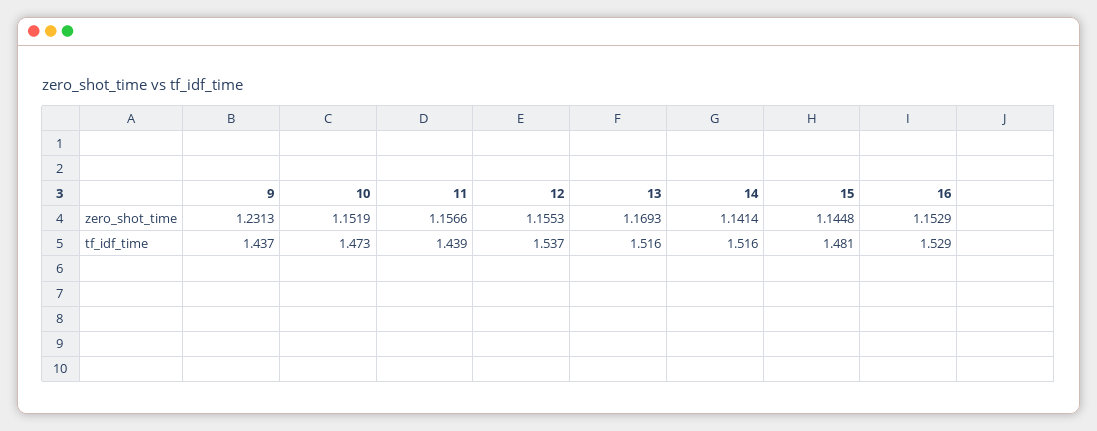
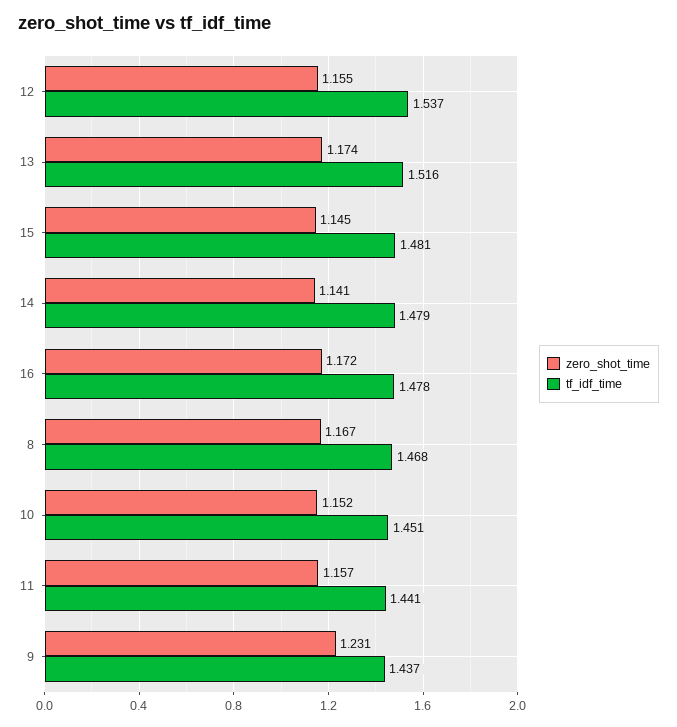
  {
    "zero_shot_time": {
      "9": 1.2313,
      "10": 1.1519,
      "11": 1.1566,
      "12": 1.1553,
-     "13": 1.1693,
+     "13": 1.174,
      "14": 1.1414,
      "15": 1.1448,
-     "16": 1.1529
+     "16": 1.172,
+     "8": 1.167
    },
    "tf_idf_time": {
      "9": 1.437,
-     "10": 1.473,
+     "10": 1.451,
-     "11": 1.439,
+     "11": 1.441,
      "12": 1.537,
      "13": 1.516,
-     "14": 1.516,
+     "14": 1.479,
      "15": 1.481,
-     "16": 1.529
+     "16": 1.478,
+     "8": 1.468
    }
  }

